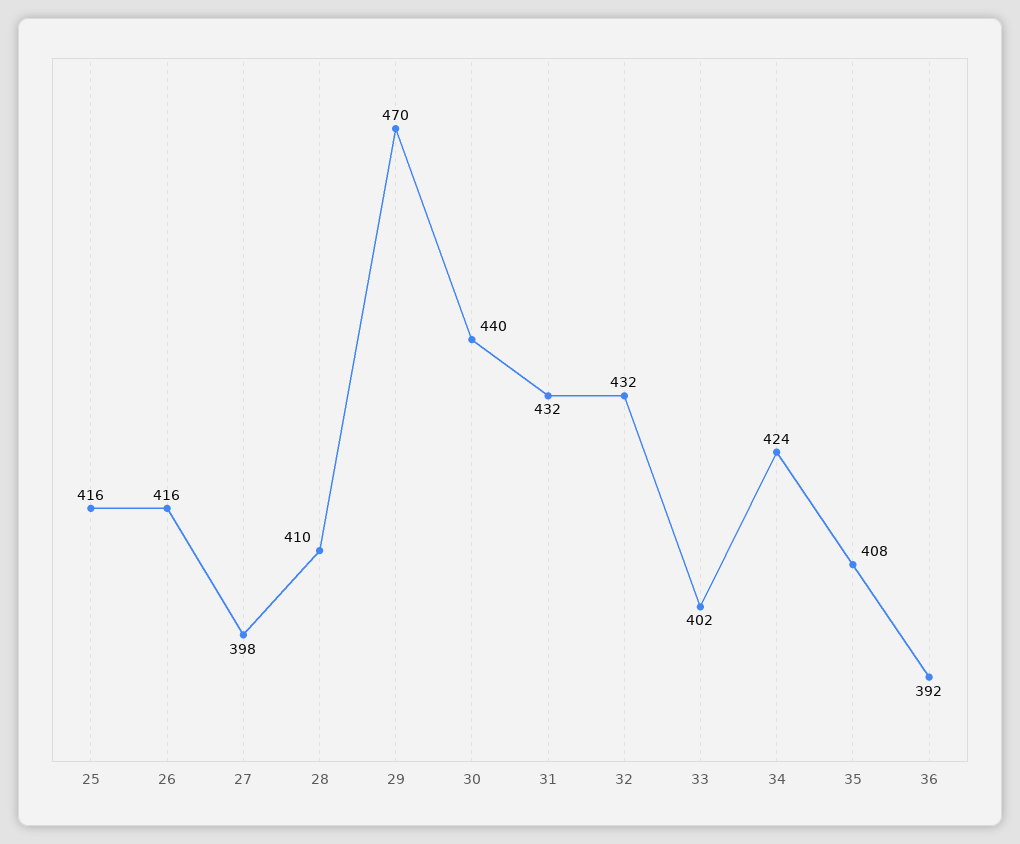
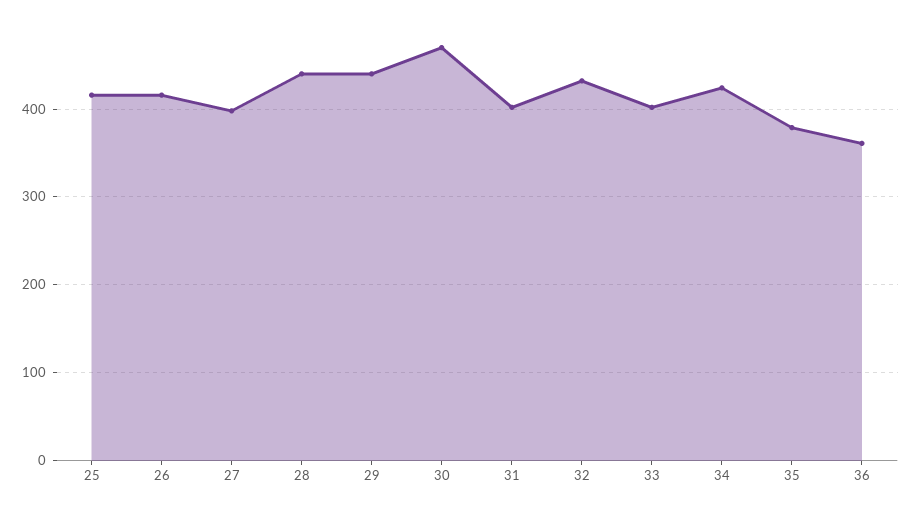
  {
    "25": 416,
    "26": 416,
    "27": 398,
-   "28": 410,
+   "28": 440,
-   "29": 470,
+   "29": 440,
-   "30": 440,
+   "30": 470,
-   "31": 432,
+   "31": 400,
    "32": 432,
    "33": 402,
    "34": 424,
-   "35": 408,
+   "35": 380,
-   "36": 392
+   "36": 360
  }

